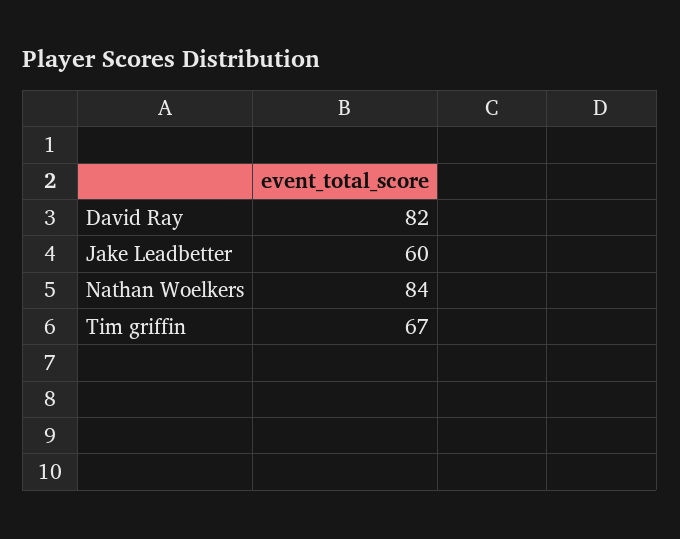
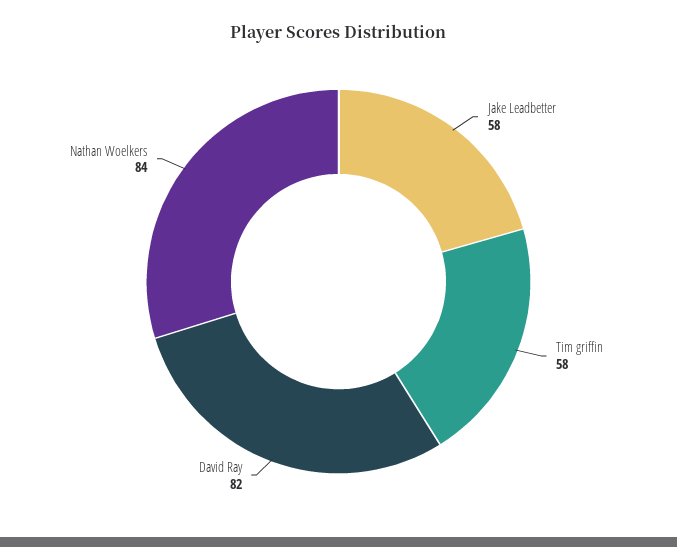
  {
    "David Ray": 82,
-   "Jake Leadbetter": 60,
+   "Jake Leadbetter": 58,
    "Nathan Woelkers": 84,
-   "Tim griffin": 67
+   "Tim griffin": 58
  }

